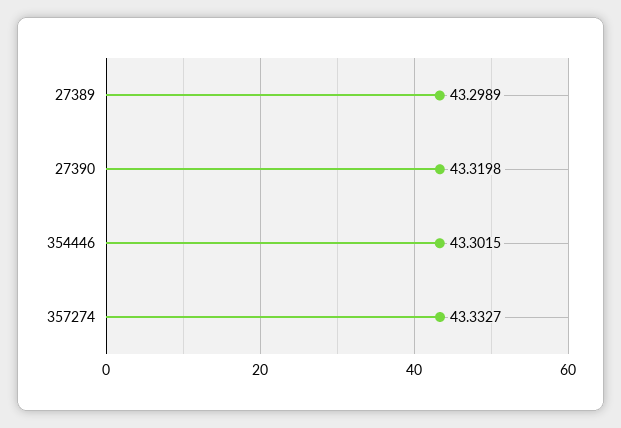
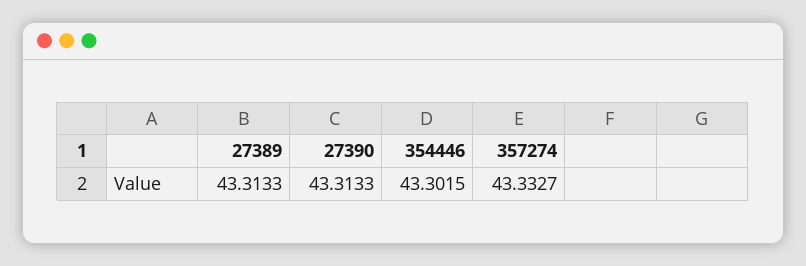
  {
-   "27389": 43.2989,
+   "27389": 43.3133,
-   "27390": 43.3198,
+   "27390": 43.3133,
    "354446": 43.3015,
    "357274": 43.3327
  }

